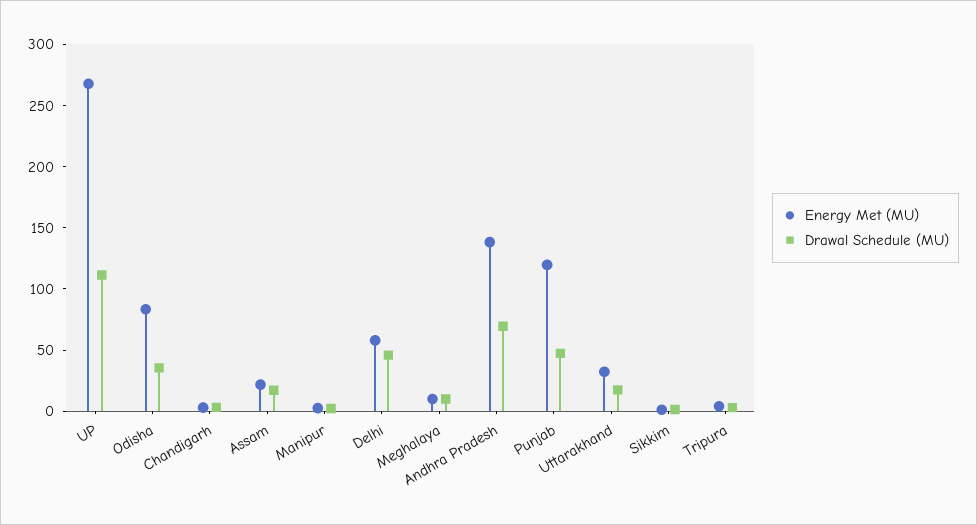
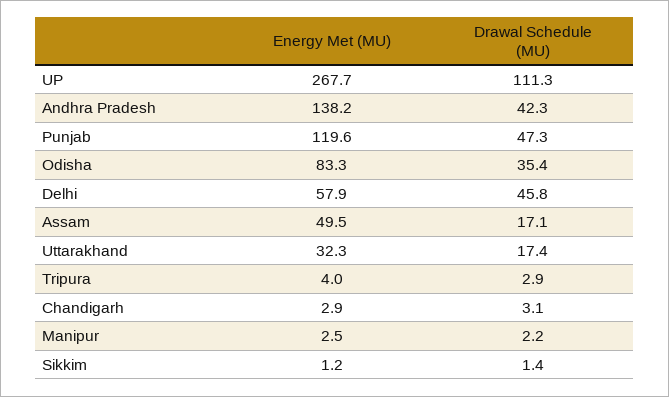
  {
    "Energy Met (MU)": {
      "UP": 267.7,
      "Odisha": 83.3,
      "Chandigarh": 2.9,
-     "Assam": 20,
+     "Assam": 49.5,
      "Manipur": 2.5,
      "Delhi": 57.9,
-     "Meghalaya": 10,
      "Andhra Pradesh": 138.2,
      "Punjab": 119.6,
      "Uttarakhand": 32.3,
      "Sikkim": 1.2,
      "Tripura": 4
    },
    "Drawal Schedule (MU)": {
      "UP": 111.3,
      "Odisha": 35.4,
      "Chandigarh": 3.1,
      "Assam": 17.1,
      "Manipur": 2.2,
      "Delhi": 45.8,
-     "Meghalaya": 10,
-     "Andhra Pradesh": 70,
+     "Andhra Pradesh": 42.3,
      "Punjab": 47.3,
      "Uttarakhand": 17.4,
      "Sikkim": 1.4,
      "Tripura": 2.9
    }
  }

